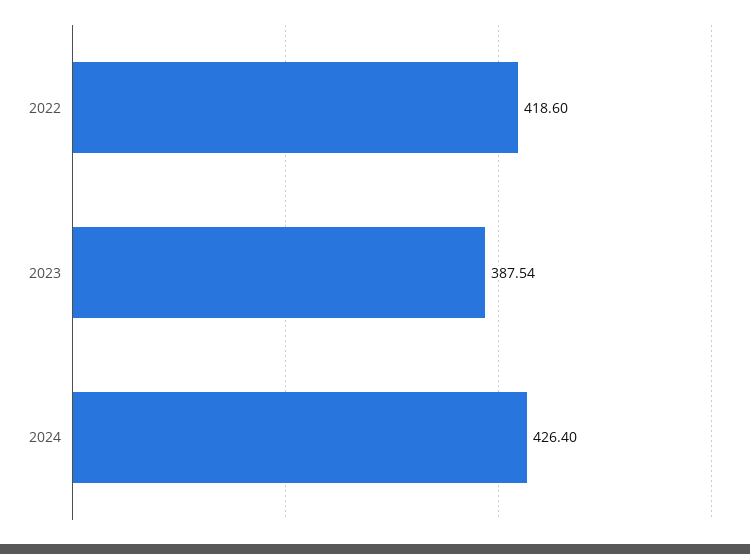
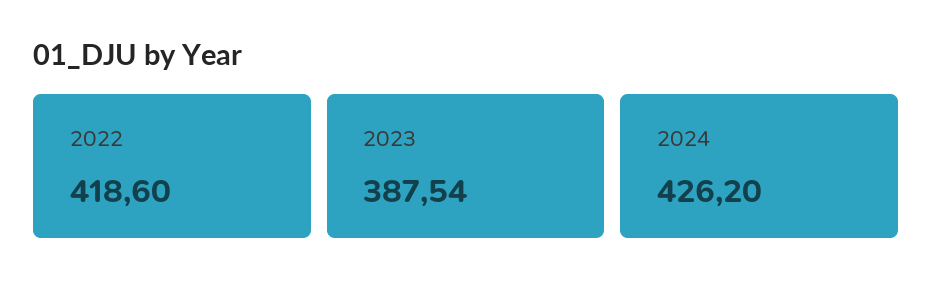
  {
    "2022": 418.6,
    "2023": 387.54,
-   "2024": 426.4
+   "2024": 426.2
  }

